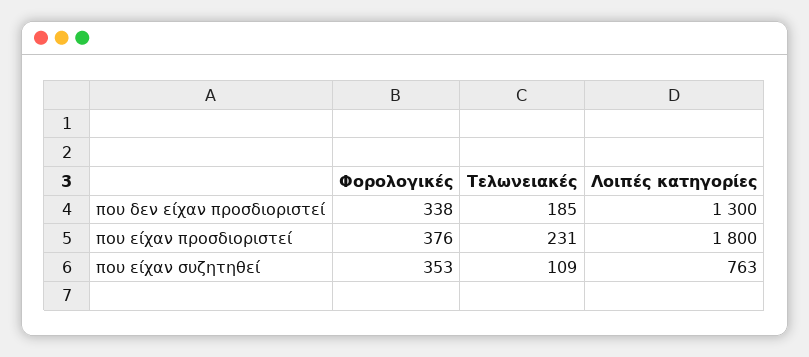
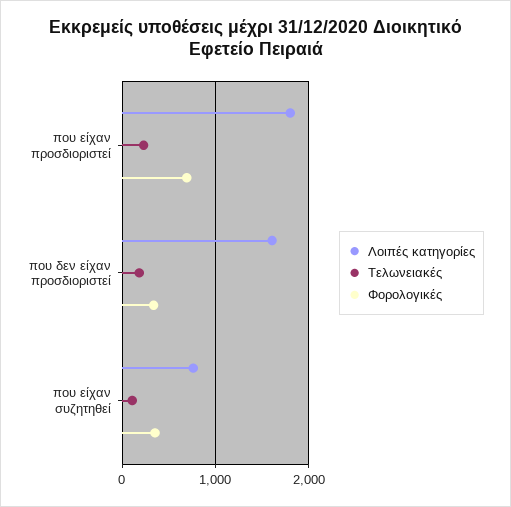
  {
    "Φορολογικές": {
      "που δεν είχαν προσδιοριστεί": 338,
-     "που είχαν προσδιοριστεί": 376,
+     "που είχαν προσδιοριστεί": 700,
      "που είχαν συζητηθεί": 353
    },
    "Τελωνειακές": {
      "που δεν είχαν προσδιοριστεί": 185,
      "που είχαν προσδιοριστεί": 231,
      "που είχαν συζητηθεί": 109
    },
    "Λοιπές κατηγορίες": {
-     "που δεν είχαν προσδιοριστεί": 1300,
+     "που δεν είχαν προσδιοριστεί": 1600,
      "που είχαν προσδιοριστεί": 1800,
      "που είχαν συζητηθεί": 763
    }
  }

